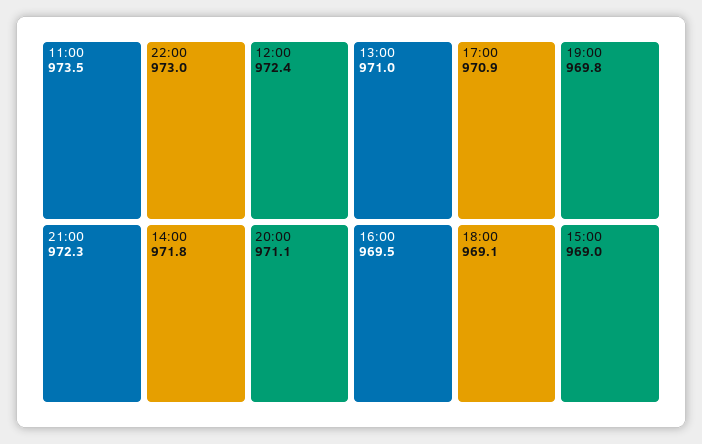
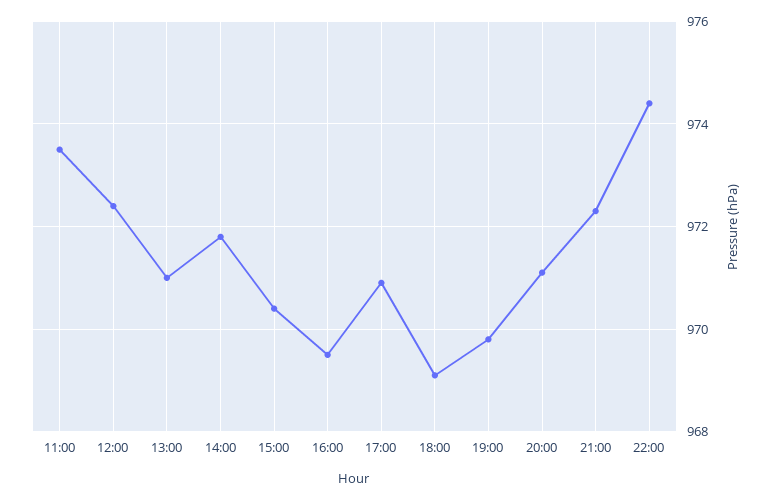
  {
    "11:00": 973.5,
-   "22:00": 973,
+   "22:00": 974.5,
    "12:00": 972.4,
    "21:00": 972.3,
    "14:00": 971.8,
    "20:00": 971.1,
    "13:00": 971,
    "17:00": 970.9,
    "19:00": 969.8,
    "16:00": 969.5,
    "18:00": 969.1,
-   "15:00": 969
+   "15:00": 970.5
  }

